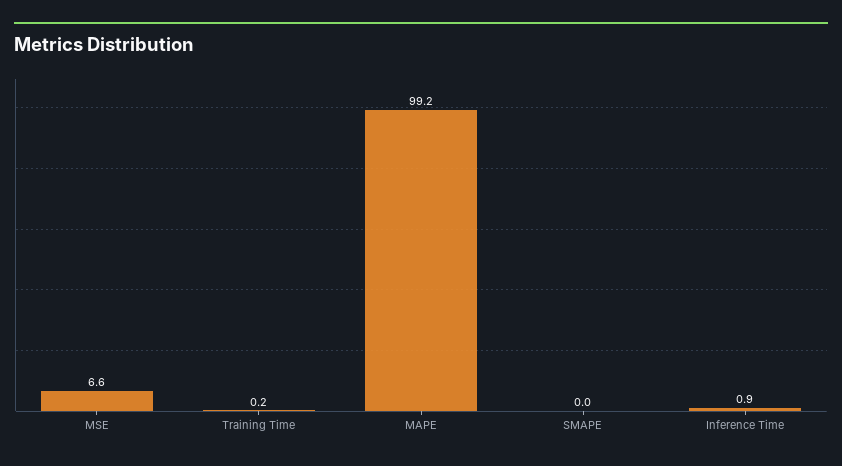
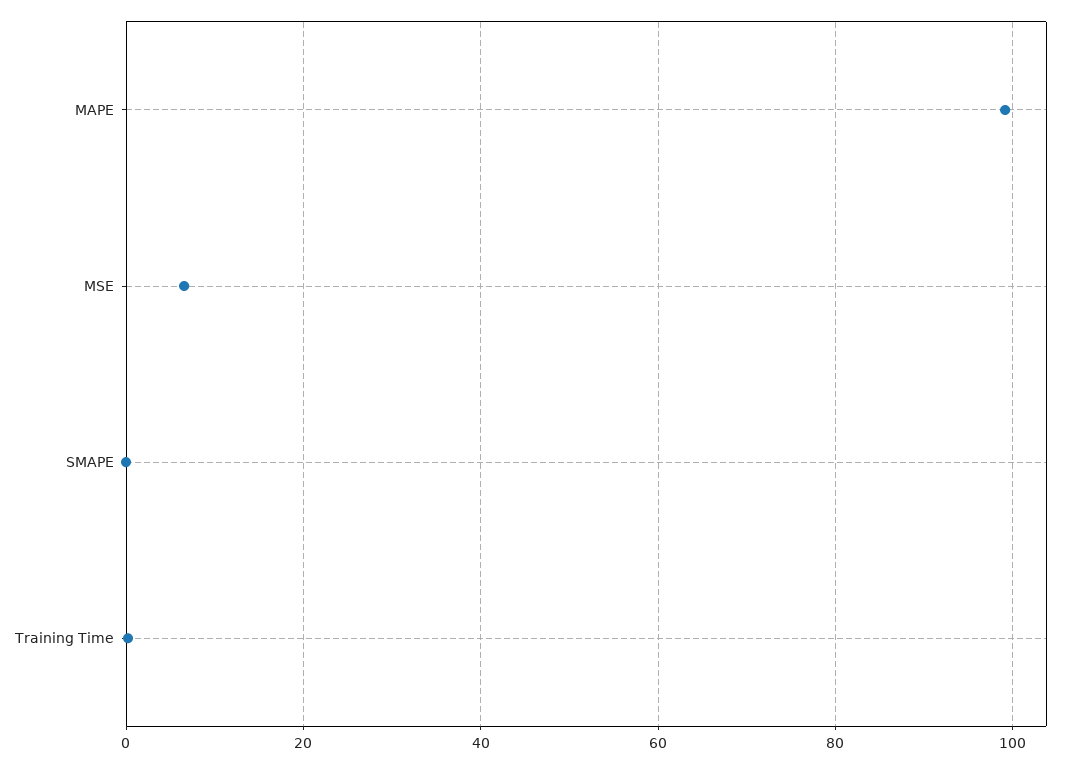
  {
    "MSE": 6.6,
    "Training Time": 0.2,
    "MAPE": 99.2,
-   "SMAPE": 0,
+   "SMAPE": 0
-   "Inference Time": 0.9
  }

